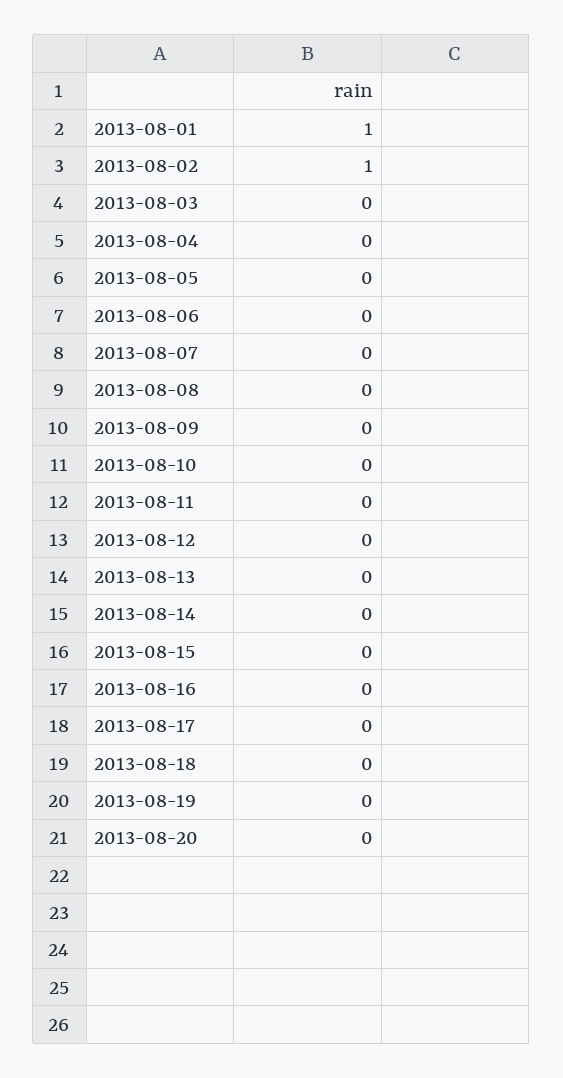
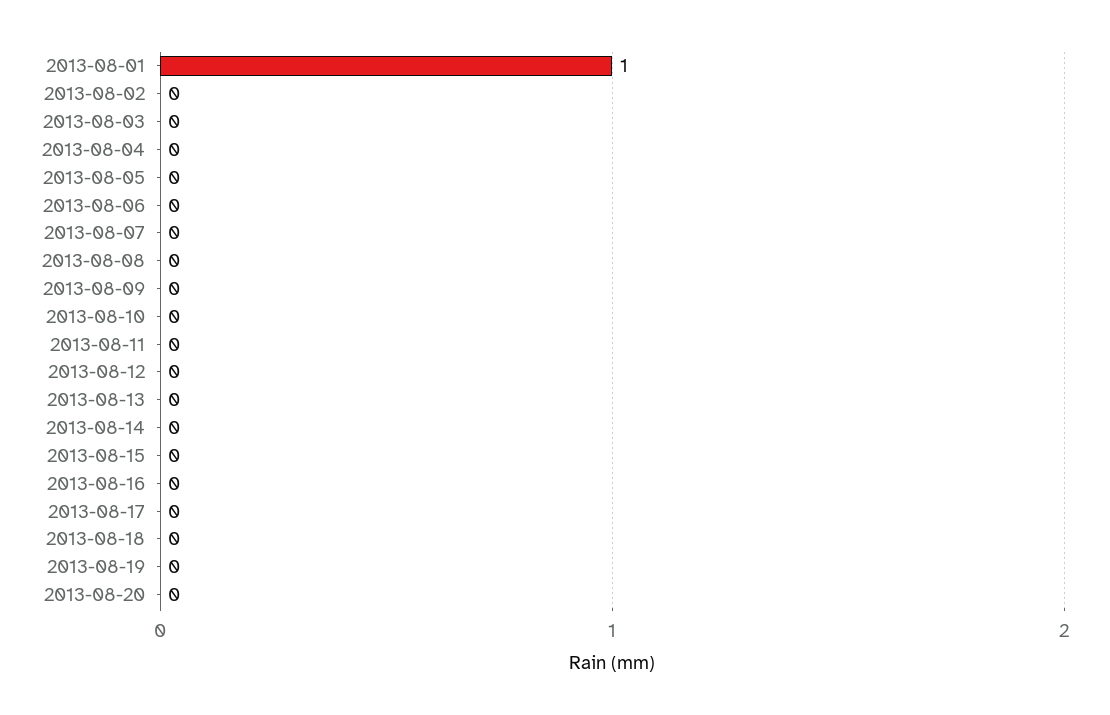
  {
    "2013-08-01": 1,
-   "2013-08-02": 1,
+   "2013-08-02": 0,
    "2013-08-03": 0,
    "2013-08-04": 0,
    "2013-08-05": 0,
    "2013-08-06": 0,
    "2013-08-07": 0,
    "2013-08-08": 0,
    "2013-08-09": 0,
    "2013-08-10": 0,
    "2013-08-11": 0,
    "2013-08-12": 0,
    "2013-08-13": 0,
    "2013-08-14": 0,
    "2013-08-15": 0,
    "2013-08-16": 0,
    "2013-08-17": 0,
    "2013-08-18": 0,
    "2013-08-19": 0,
    "2013-08-20": 0
  }

